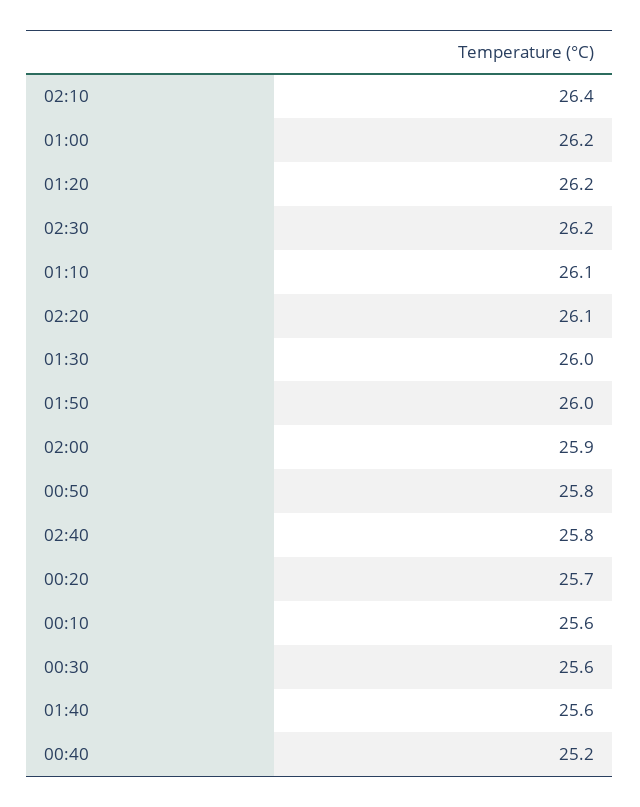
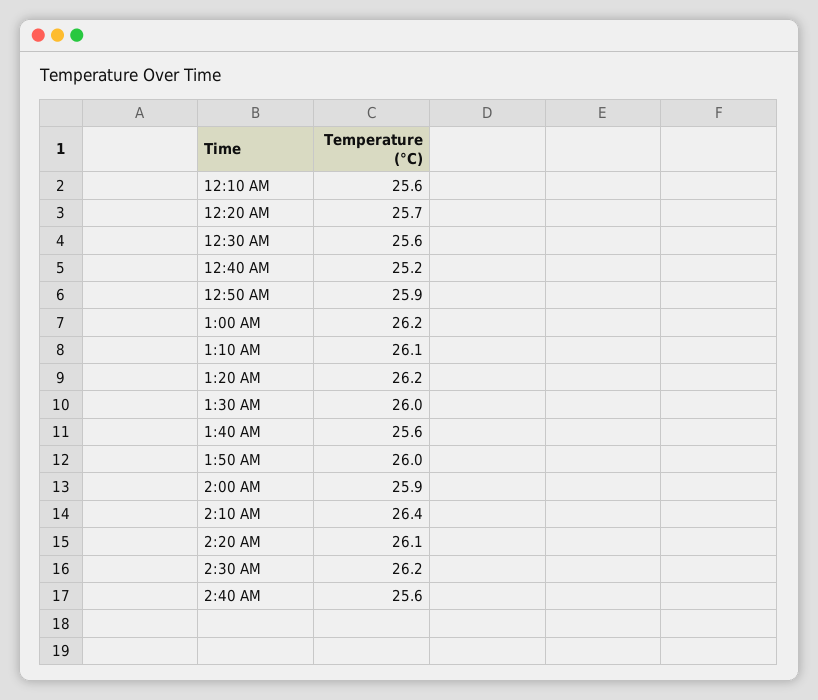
  {
    "02:10": 26.4,
    "01:00": 26.2,
    "01:20": 26.2,
    "02:30": 26.2,
    "01:10": 26.1,
    "02:20": 26.1,
    "01:30": 26,
    "01:50": 26,
    "02:00": 25.9,
-   "00:50": 25.8,
+   "00:50": 25.9,
-   "02:40": 25.8,
+   "02:40": 25.6,
    "00:20": 25.7,
    "00:10": 25.6,
    "00:30": 25.6,
    "01:40": 25.6,
    "00:40": 25.2
  }

